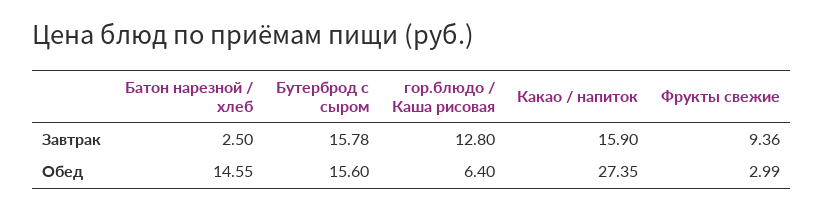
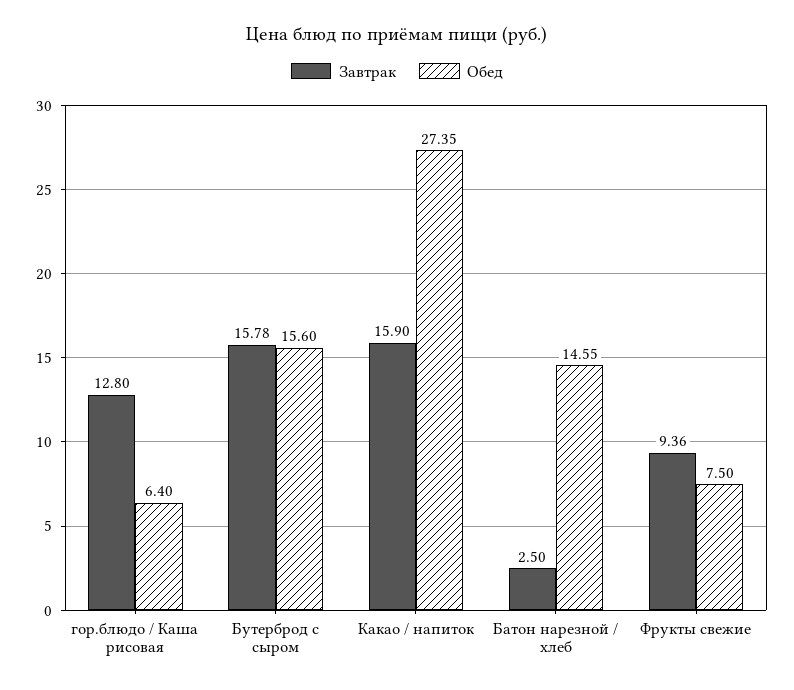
  {
    "Завтрак": {
      "Батон нарезной / хлеб": 2.5,
      "Бутерброд с сыром": 15.78,
      "гор.блюдо / Каша рисовая": 12.8,
      "Какао / напиток": 15.9,
      "Фрукты свежие": 9.36
    },
    "Обед": {
      "Батон нарезной / хлеб": 14.55,
      "Бутерброд с сыром": 15.6,
      "гор.блюдо / Каша рисовая": 6.4,
      "Какао / напиток": 27.35,
-     "Фрукты свежие": 2.99
+     "Фрукты свежие": 7.5
    }
  }

